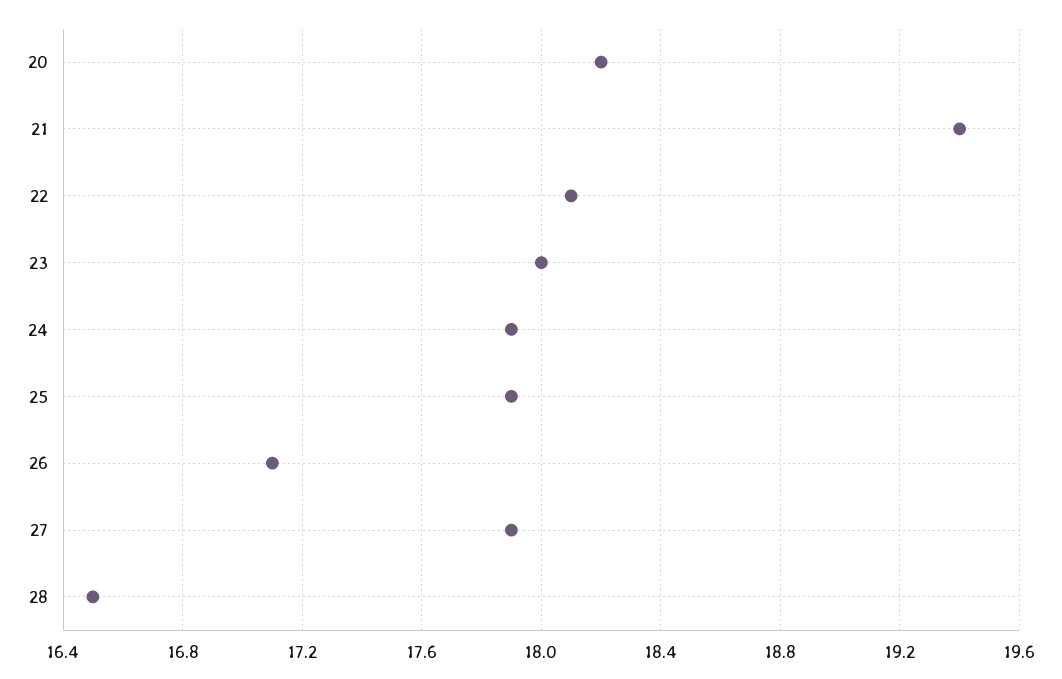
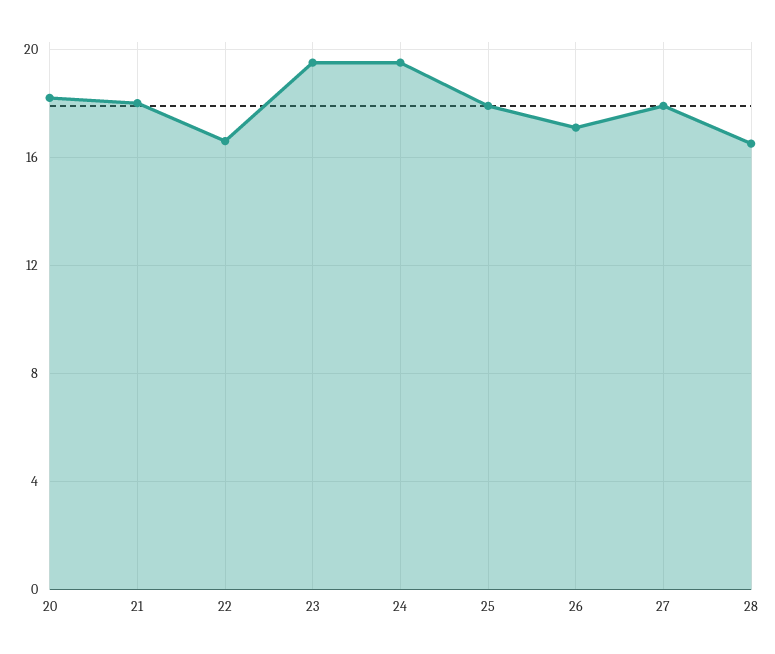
  {
    "20": 18.2,
-   "21": 19.4,
+   "21": 18,
-   "22": 18.1,
+   "22": 16.5,
-   "23": 18,
+   "23": 19.5,
-   "24": 17.9,
+   "24": 19.5,
    "25": 17.9,
    "26": 17.1,
    "27": 17.9,
    "28": 16.5
  }

